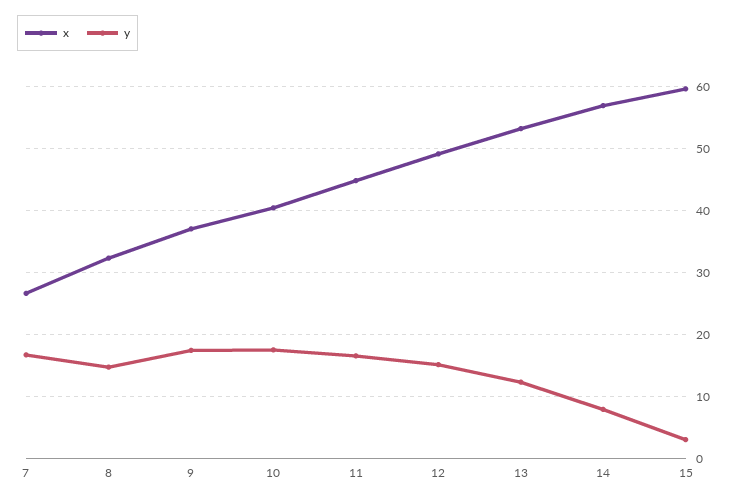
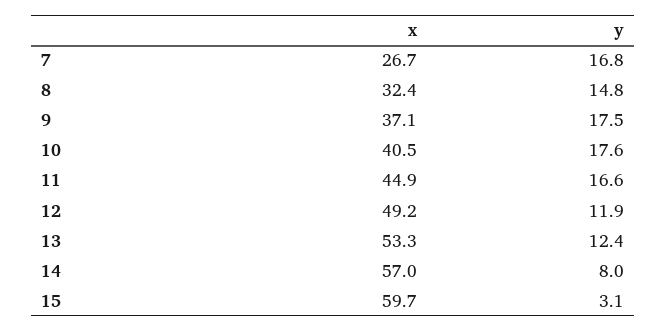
  {
    "x": {
      "7": 26.7,
      "8": 32.4,
      "9": 37.1,
      "10": 40.5,
      "11": 44.9,
      "12": 49.2,
      "13": 53.3,
      "14": 57,
      "15": 59.7
    },
    "y": {
      "7": 16.8,
      "8": 14.8,
      "9": 17.5,
      "10": 17.6,
      "11": 16.6,
-     "12": 15,
+     "12": 11.9,
      "13": 12.4,
      "14": 8,
      "15": 3.1
    }
  }

